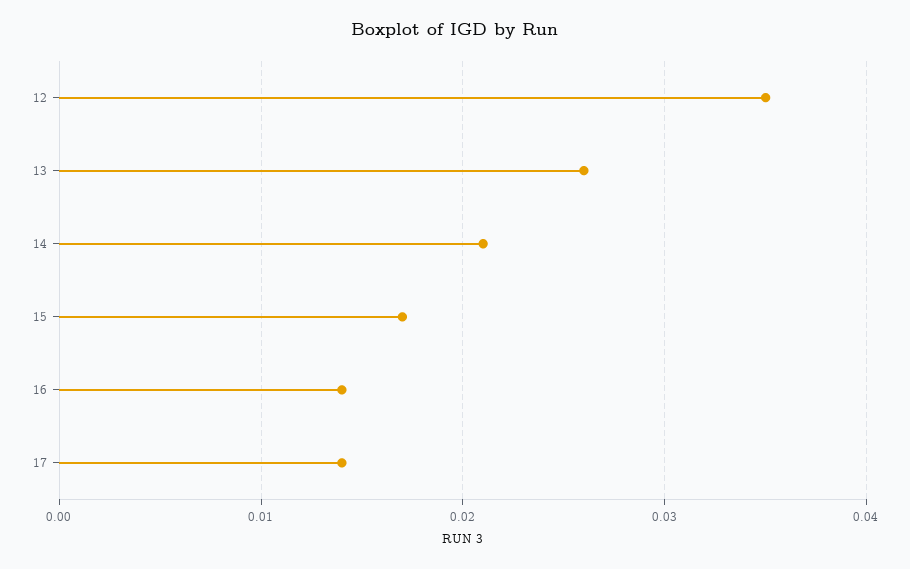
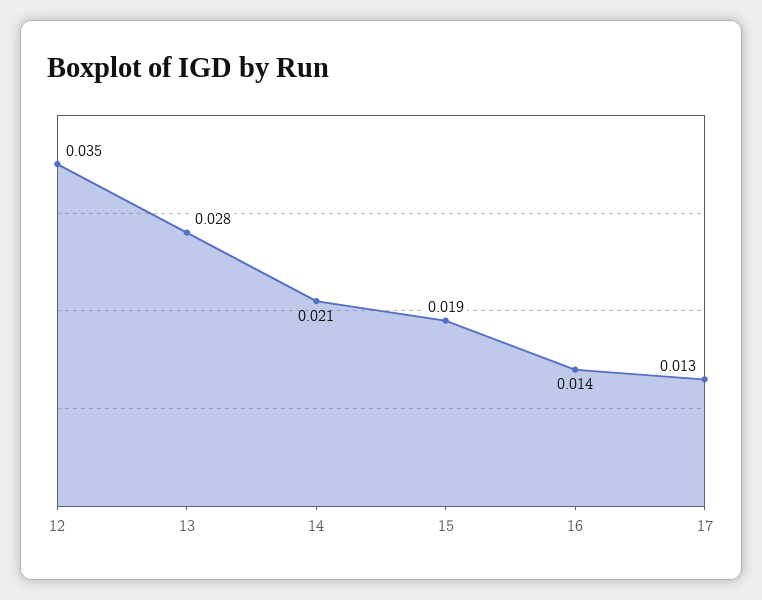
  {
    "12": 0.035,
-   "13": 0.026,
+   "13": 0.028,
    "14": 0.021,
-   "15": 0.017,
+   "15": 0.019,
    "16": 0.014,
-   "17": 0.014
+   "17": 0.013
  }

